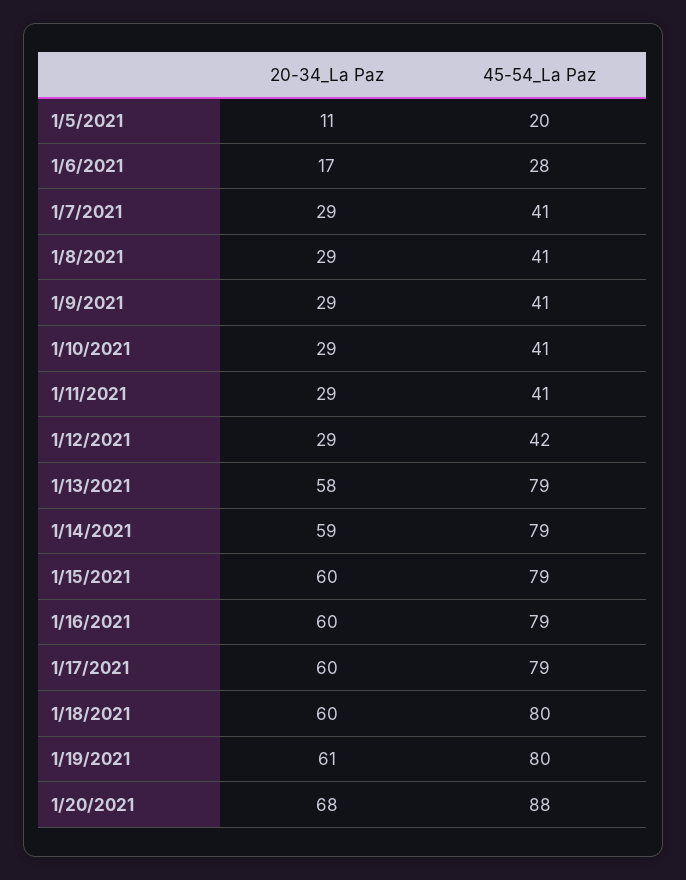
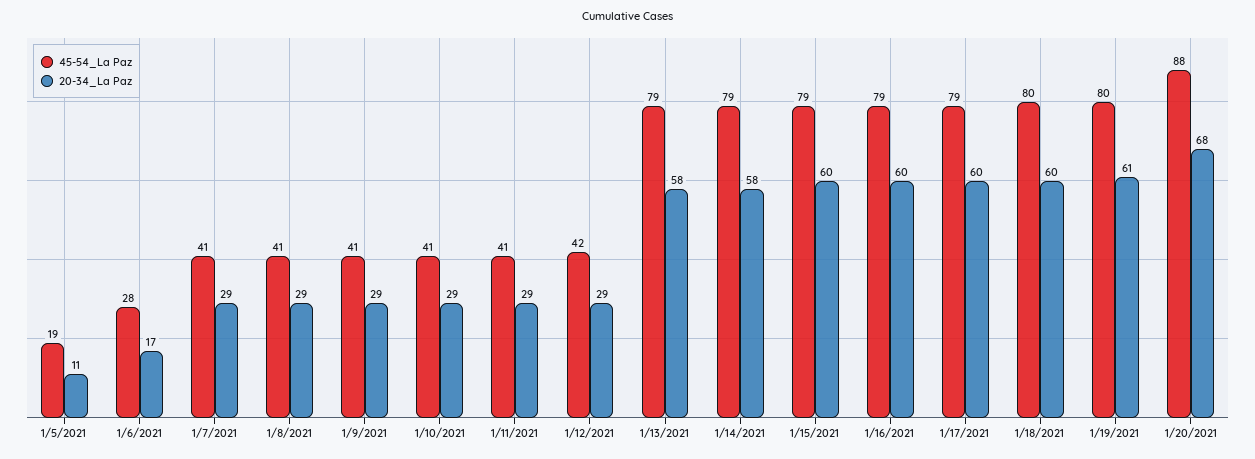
  {
    "20-34_La Paz": {
      "1/5/2021": 11,
      "1/6/2021": 17,
      "1/7/2021": 29,
      "1/8/2021": 29,
      "1/9/2021": 29,
      "1/10/2021": 29,
      "1/11/2021": 29,
      "1/12/2021": 29,
      "1/13/2021": 58,
-     "1/14/2021": 59,
+     "1/14/2021": 58,
      "1/15/2021": 60,
      "1/16/2021": 60,
      "1/17/2021": 60,
      "1/18/2021": 60,
      "1/19/2021": 61,
      "1/20/2021": 68
    },
    "45-54_La Paz": {
-     "1/5/2021": 20,
+     "1/5/2021": 19,
      "1/6/2021": 28,
      "1/7/2021": 41,
      "1/8/2021": 41,
      "1/9/2021": 41,
      "1/10/2021": 41,
      "1/11/2021": 41,
      "1/12/2021": 42,
      "1/13/2021": 79,
      "1/14/2021": 79,
      "1/15/2021": 79,
      "1/16/2021": 79,
      "1/17/2021": 79,
      "1/18/2021": 80,
      "1/19/2021": 80,
      "1/20/2021": 88
    }
  }

